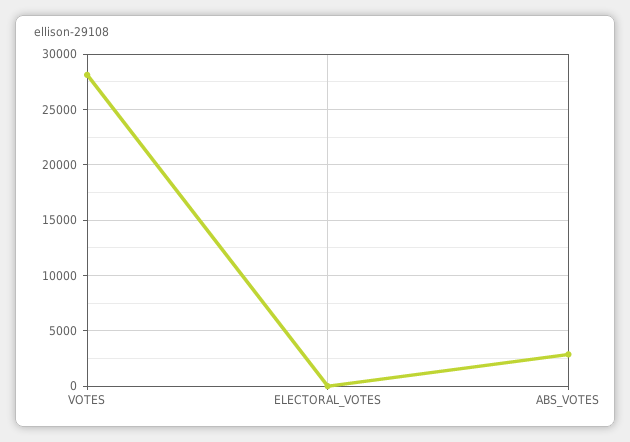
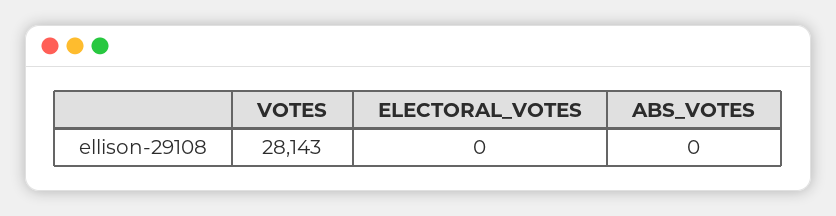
  {
    "VOTES": 28143,
    "ELECTORAL_VOTES": 0,
-   "ABS_VOTES": 3000
+   "ABS_VOTES": 0
  }

